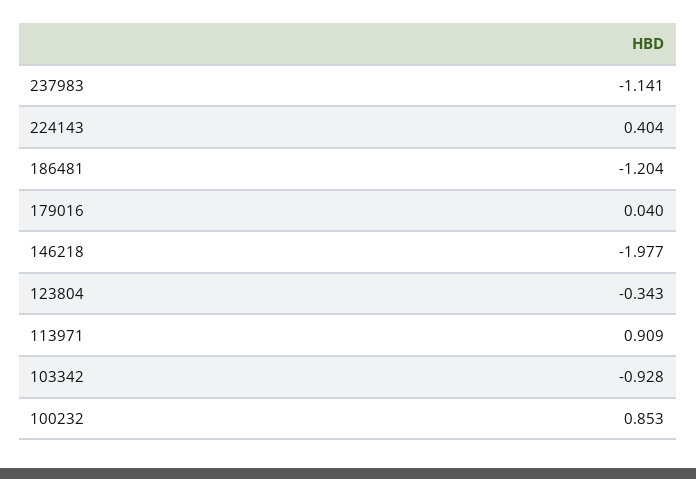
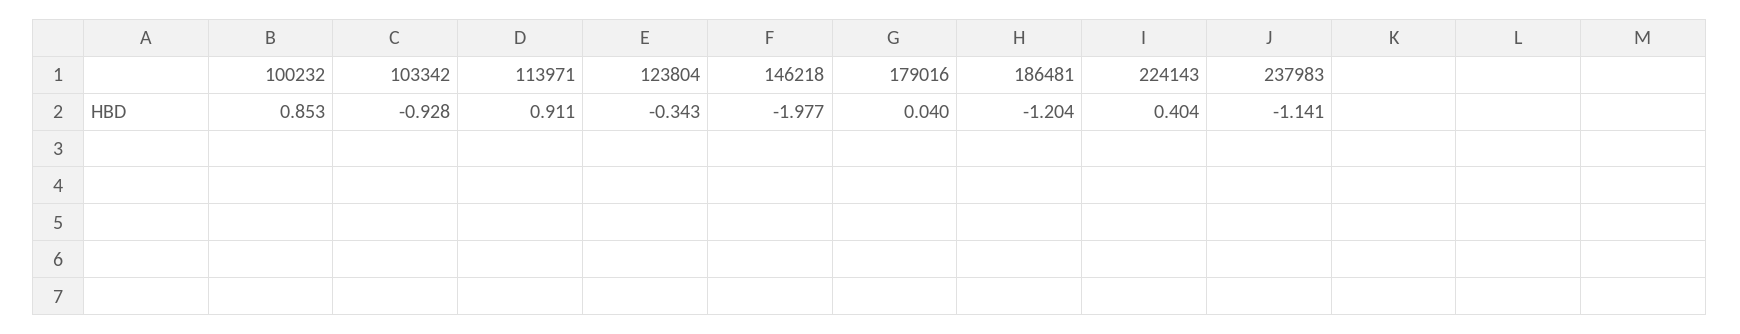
  {
    "237983": -1.141,
    "224143": 0.404,
    "186481": -1.204,
    "179016": 0.04,
    "146218": -1.977,
    "123804": -0.343,
-   "113971": 0.909,
+   "113971": 0.911,
    "103342": -0.928,
    "100232": 0.853
  }

